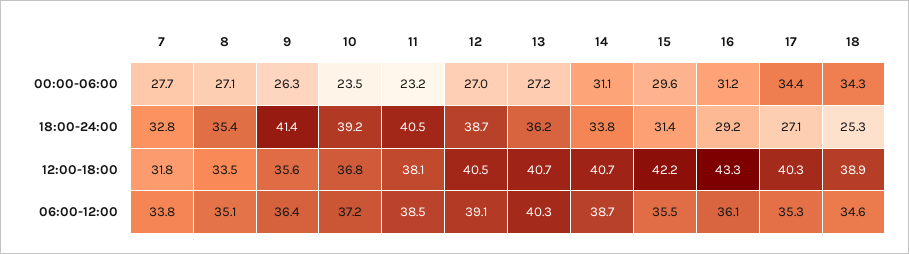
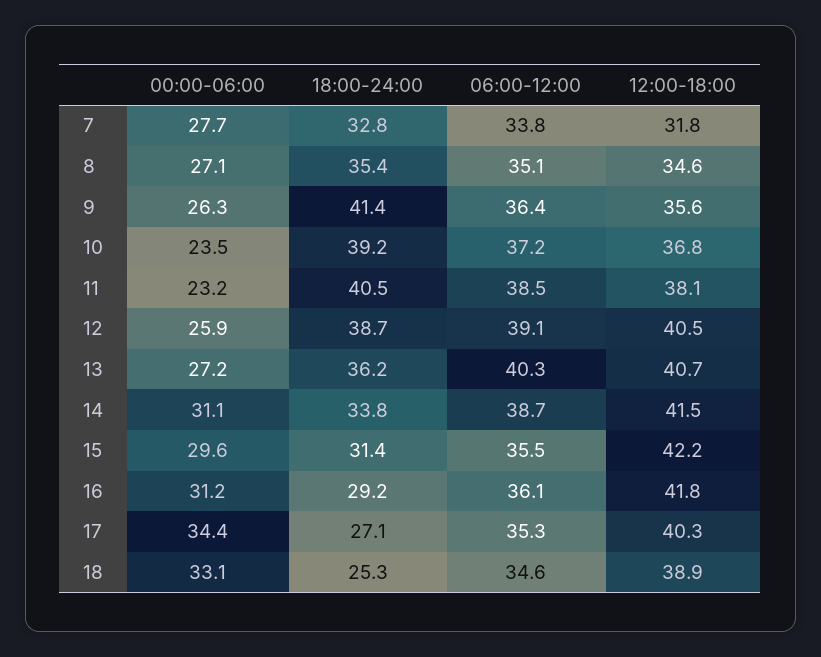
  {
    "7": {
      "00:00-06:00": 27.7,
      "18:00-24:00": 32.8,
      "12:00-18:00": 31.8,
      "06:00-12:00": 33.8
    },
    "8": {
      "00:00-06:00": 27.1,
      "18:00-24:00": 35.4,
-     "12:00-18:00": 33.5,
+     "12:00-18:00": 34.6,
      "06:00-12:00": 35.1
    },
    "9": {
      "00:00-06:00": 26.3,
      "18:00-24:00": 41.4,
      "12:00-18:00": 35.6,
      "06:00-12:00": 36.4
    },
    "10": {
      "00:00-06:00": 23.5,
      "18:00-24:00": 39.2,
      "12:00-18:00": 36.8,
      "06:00-12:00": 37.2
    },
    "11": {
      "00:00-06:00": 23.2,
      "18:00-24:00": 40.5,
      "12:00-18:00": 38.1,
      "06:00-12:00": 38.5
    },
    "12": {
-     "00:00-06:00": 27,
+     "00:00-06:00": 25.9,
      "18:00-24:00": 38.7,
      "12:00-18:00": 40.5,
      "06:00-12:00": 39.1
    },
    "13": {
      "00:00-06:00": 27.2,
      "18:00-24:00": 36.2,
      "12:00-18:00": 40.7,
      "06:00-12:00": 40.3
    },
    "14": {
      "00:00-06:00": 31.1,
      "18:00-24:00": 33.8,
-     "12:00-18:00": 40.7,
+     "12:00-18:00": 41.5,
      "06:00-12:00": 38.7
    },
    "15": {
      "00:00-06:00": 29.6,
      "18:00-24:00": 31.4,
      "12:00-18:00": 42.2,
      "06:00-12:00": 35.5
    },
    "16": {
      "00:00-06:00": 31.2,
      "18:00-24:00": 29.2,
-     "12:00-18:00": 43.3,
+     "12:00-18:00": 41.8,
      "06:00-12:00": 36.1
    },
    "17": {
      "00:00-06:00": 34.4,
      "18:00-24:00": 27.1,
      "12:00-18:00": 40.3,
      "06:00-12:00": 35.3
    },
    "18": {
-     "00:00-06:00": 34.3,
+     "00:00-06:00": 33.1,
      "18:00-24:00": 25.3,
      "12:00-18:00": 38.9,
      "06:00-12:00": 34.6
    }
  }

